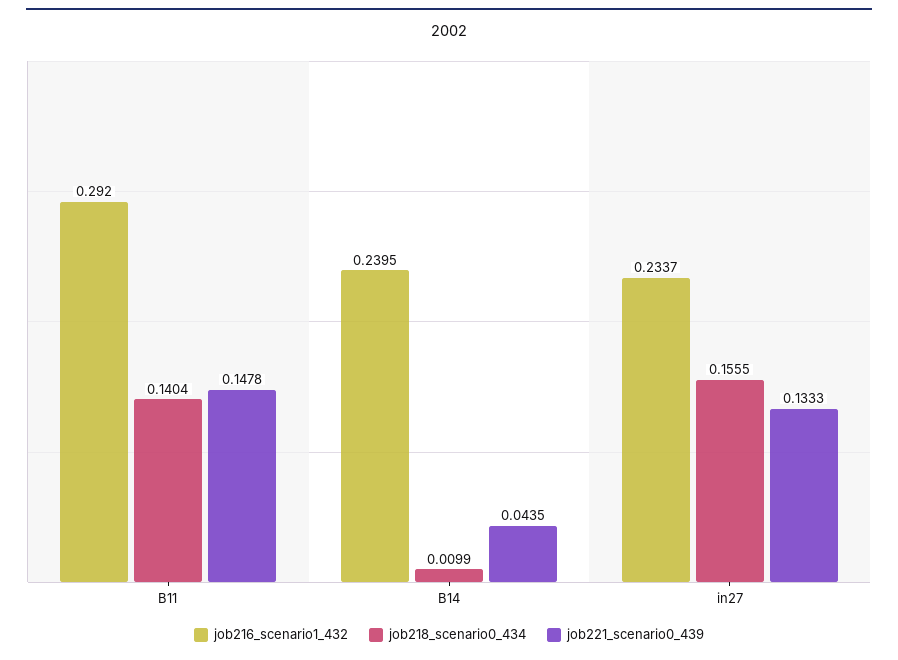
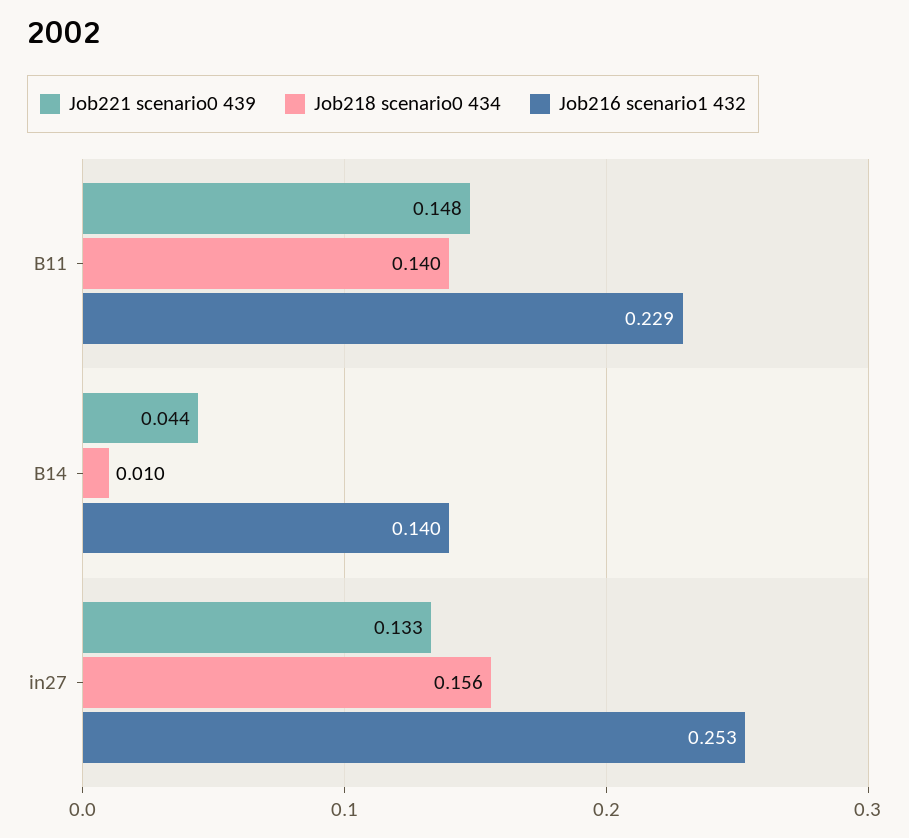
  {
    "job216_scenario1_432": {
-     "B11": 0.292,
+     "B11": 0.229,
-     "B14": 0.2395,
+     "B14": 0.14,
-     "in27": 0.2337
+     "in27": 0.253
    },
    "job218_scenario0_434": {
      "B11": 0.1404,
      "B14": 0.0099,
      "in27": 0.1555
    },
    "job221_scenario0_439": {
      "B11": 0.1478,
      "B14": 0.0435,
      "in27": 0.1333
    }
  }

